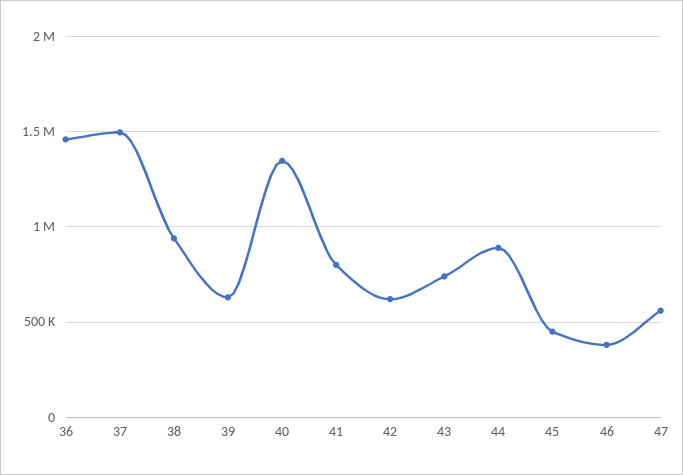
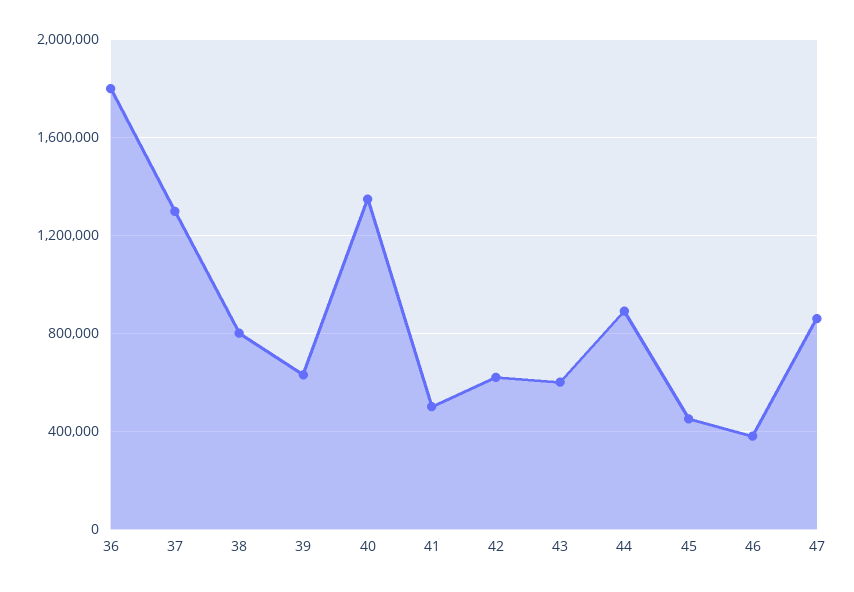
  {
-   "36": 1450000,
+   "36": 1800000,
-   "37": 1500000,
+   "37": 1300000,
-   "38": 950000,
+   "38": 800000,
    "39": 650000,
    "40": 1350000,
-   "41": 800000,
+   "41": 500000,
    "42": 600000,
-   "43": 750000,
+   "43": 600000,
    "44": 900000,
    "45": 450000,
    "46": 400000,
-   "47": 550000
+   "47": 850000
  }

